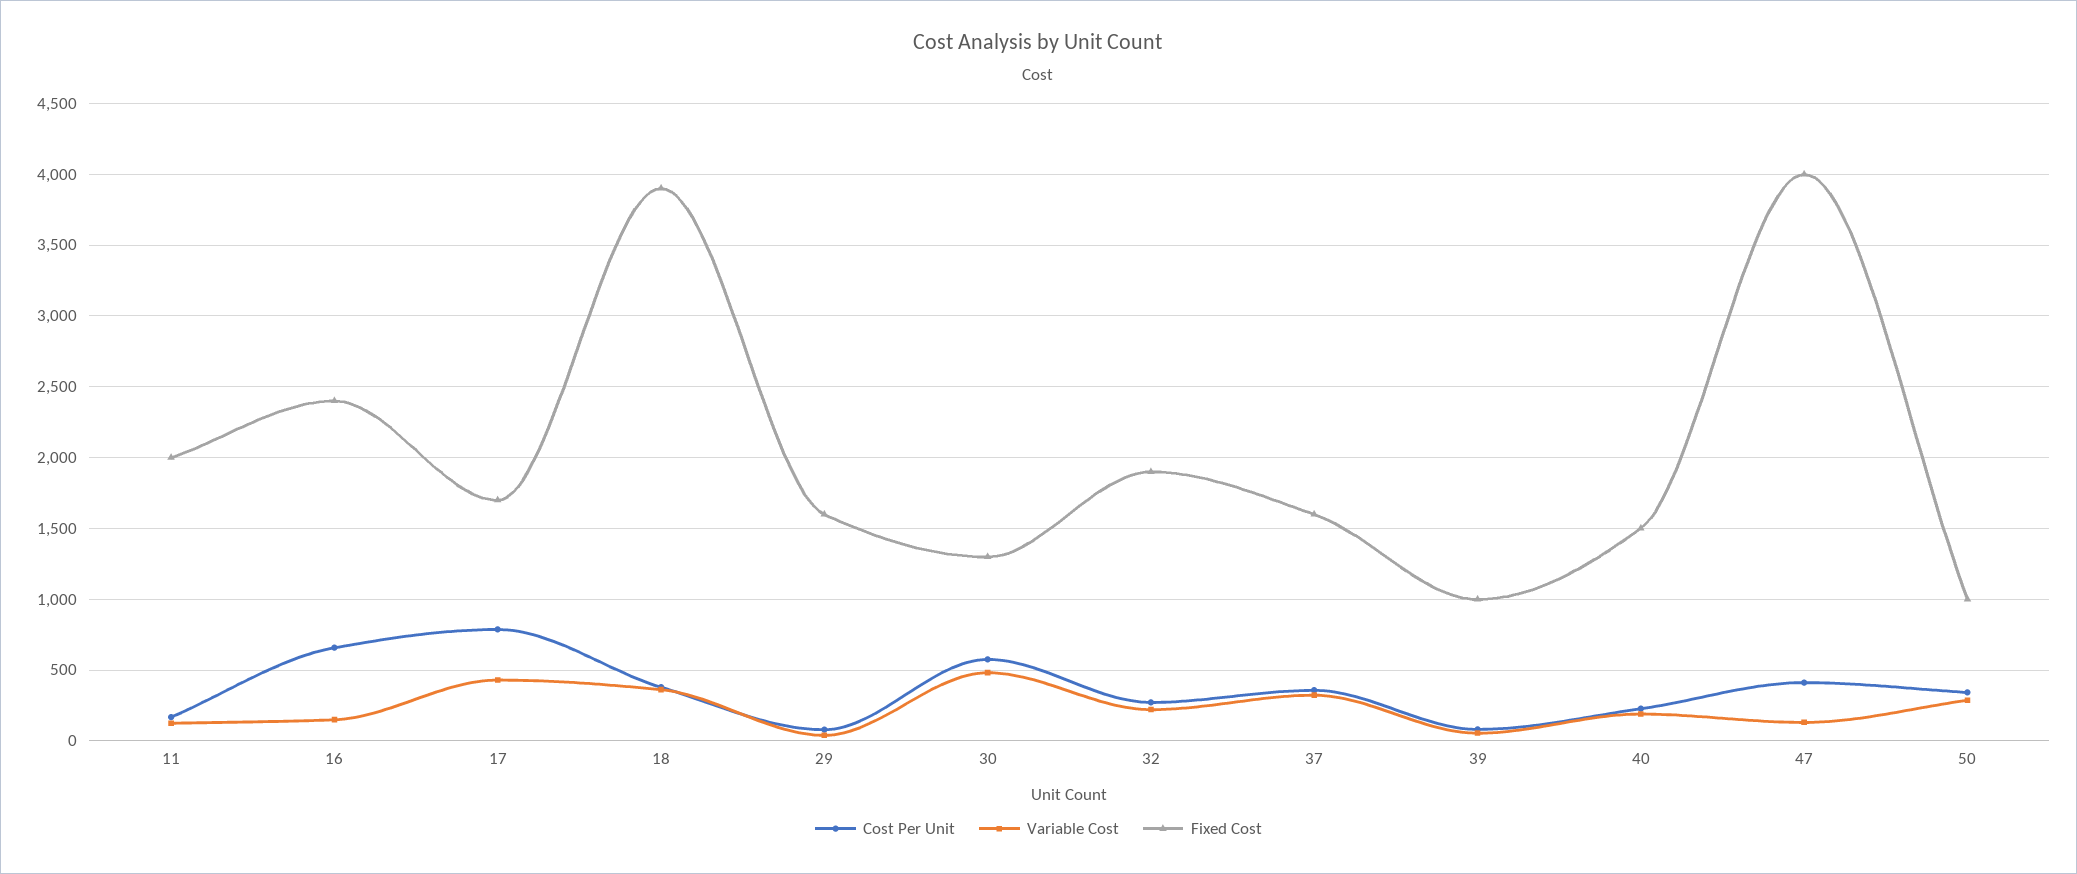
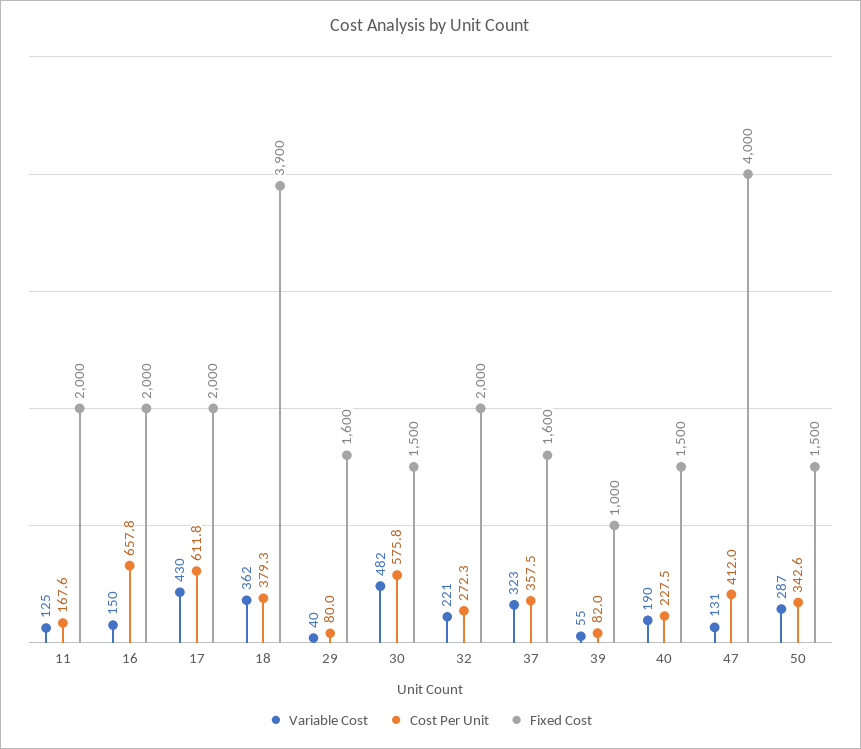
  {
    "Cost Per Unit": {
      "11": 167.6,
      "16": 657.8,
-     "17": 800,
+     "17": 611.8,
      "18": 379.3,
      "29": 80,
      "30": 575.8,
      "32": 272.3,
      "37": 357.5,
      "39": 82,
      "40": 227.5,
      "47": 412,
      "50": 342.6
    },
    "Variable Cost": {
      "11": 125,
      "16": 150,
      "17": 430,
      "18": 362,
      "29": 40,
      "30": 482,
      "32": 221,
      "37": 323,
      "39": 55,
      "40": 190,
      "47": 131,
      "50": 287
    },
    "Fixed Cost": {
      "11": 2000,
-     "16": 2400,
+     "16": 2000,
-     "17": 1700,
+     "17": 2000,
      "18": 3900,
      "29": 1600,
-     "30": 1300,
+     "30": 1500,
-     "32": 1900,
+     "32": 2000,
      "37": 1600,
      "39": 1000,
      "40": 1500,
      "47": 4000,
-     "50": 1000
+     "50": 1500
    }
  }

